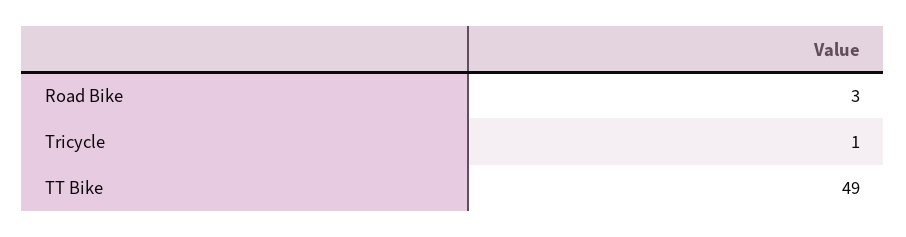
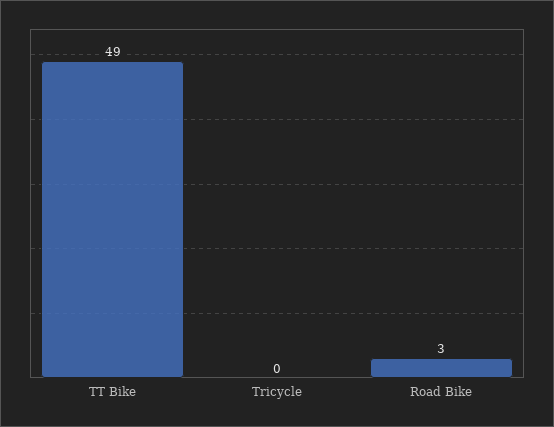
  {
    "Road Bike": 3,
-   "Tricycle": 1,
+   "Tricycle": 0,
    "TT Bike": 49
  }

